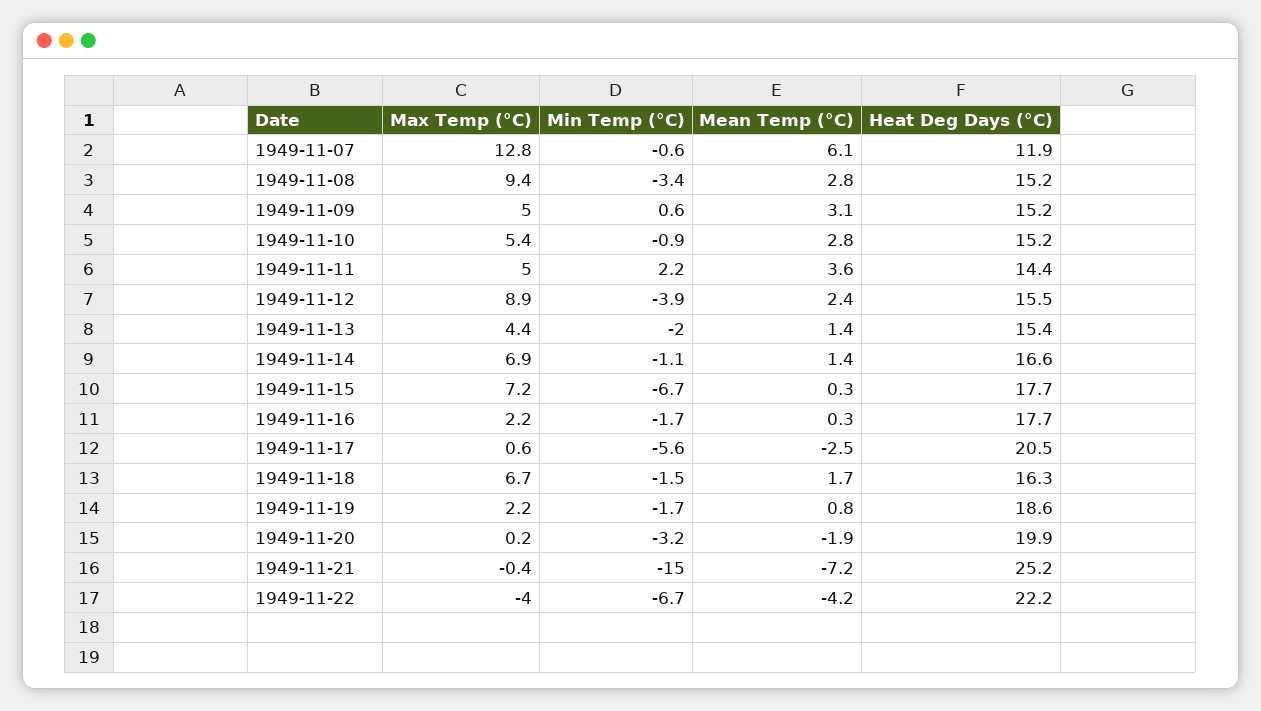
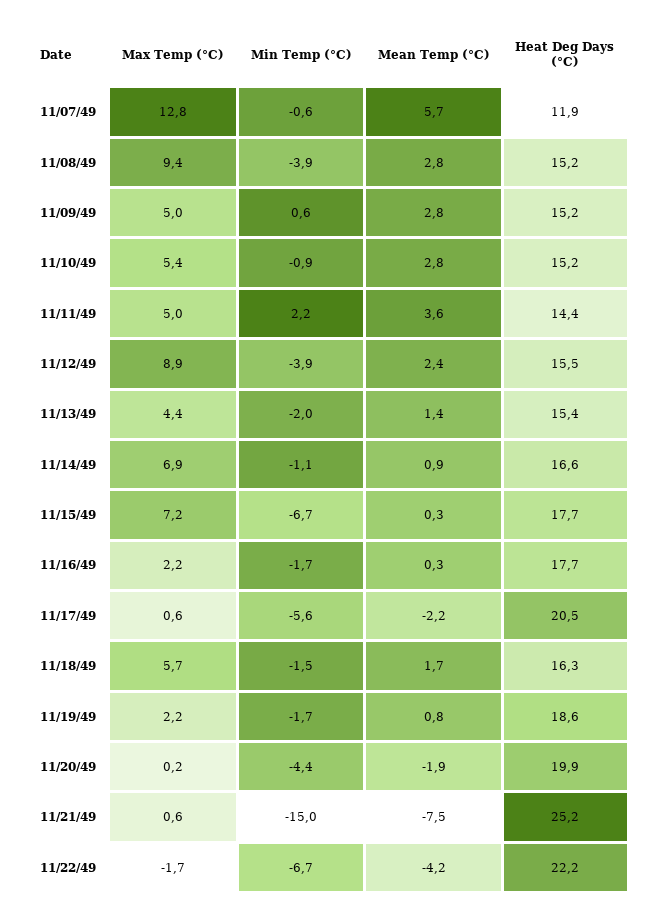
  {
    "Max Temp (°C)": {
      "1949-11-07": 12.8,
      "1949-11-08": 9.4,
      "1949-11-09": 5,
      "1949-11-10": 5.4,
      "1949-11-11": 5,
      "1949-11-12": 8.9,
      "1949-11-13": 4.4,
      "1949-11-14": 6.9,
      "1949-11-15": 7.2,
      "1949-11-16": 2.2,
      "1949-11-17": 0.6,
-     "1949-11-18": 6.7,
+     "1949-11-18": 5.7,
      "1949-11-19": 2.2,
      "1949-11-20": 0.2,
-     "1949-11-21": -0.4,
+     "1949-11-21": 0.6,
-     "1949-11-22": -4
+     "1949-11-22": -1.7
    },
    "Min Temp (°C)": {
      "1949-11-07": -0.6,
-     "1949-11-08": -3.4,
+     "1949-11-08": -3.9,
      "1949-11-09": 0.6,
      "1949-11-10": -0.9,
      "1949-11-11": 2.2,
      "1949-11-12": -3.9,
      "1949-11-13": -2,
      "1949-11-14": -1.1,
      "1949-11-15": -6.7,
      "1949-11-16": -1.7,
      "1949-11-17": -5.6,
      "1949-11-18": -1.5,
      "1949-11-19": -1.7,
-     "1949-11-20": -3.2,
+     "1949-11-20": -4.4,
      "1949-11-21": -15,
      "1949-11-22": -6.7
    },
    "Mean Temp (°C)": {
-     "1949-11-07": 6.1,
+     "1949-11-07": 5.7,
      "1949-11-08": 2.8,
-     "1949-11-09": 3.1,
+     "1949-11-09": 2.8,
      "1949-11-10": 2.8,
      "1949-11-11": 3.6,
      "1949-11-12": 2.4,
      "1949-11-13": 1.4,
-     "1949-11-14": 1.4,
+     "1949-11-14": 0.9,
      "1949-11-15": 0.3,
      "1949-11-16": 0.3,
-     "1949-11-17": -2.5,
+     "1949-11-17": -2.2,
      "1949-11-18": 1.7,
      "1949-11-19": 0.8,
      "1949-11-20": -1.9,
-     "1949-11-21": -7.2,
+     "1949-11-21": -7.5,
      "1949-11-22": -4.2
    },
    "Heat Deg Days (°C)": {
      "1949-11-07": 11.9,
      "1949-11-08": 15.2,
      "1949-11-09": 15.2,
      "1949-11-10": 15.2,
      "1949-11-11": 14.4,
      "1949-11-12": 15.5,
      "1949-11-13": 15.4,
      "1949-11-14": 16.6,
      "1949-11-15": 17.7,
      "1949-11-16": 17.7,
      "1949-11-17": 20.5,
      "1949-11-18": 16.3,
      "1949-11-19": 18.6,
      "1949-11-20": 19.9,
      "1949-11-21": 25.2,
      "1949-11-22": 22.2
    }
  }

